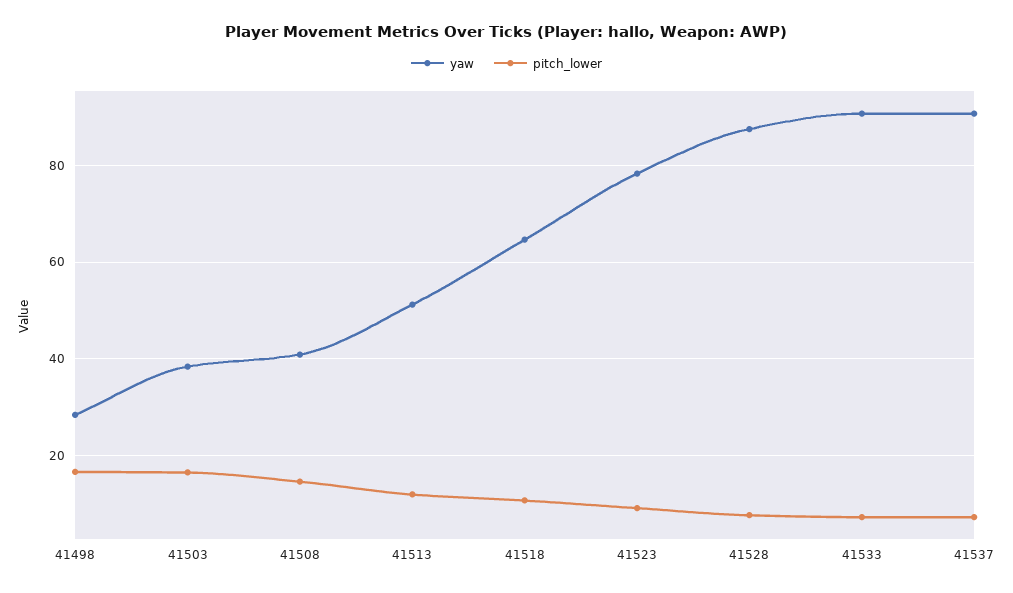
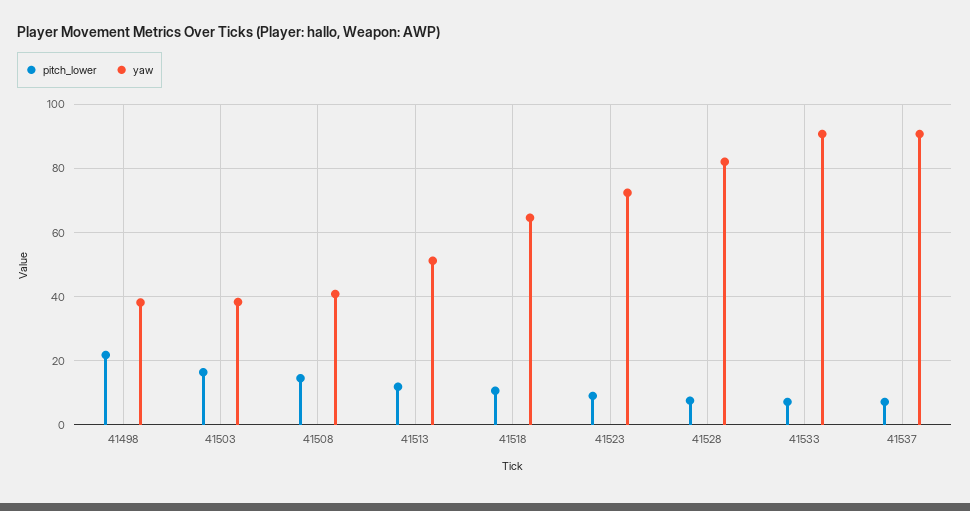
  {
    "yaw": {
-     "41498": 28,
+     "41498": 38,
      "41503": 38,
      "41508": 40,
      "41513": 52,
      "41518": 64,
-     "41523": 78,
+     "41523": 72,
-     "41528": 88,
+     "41528": 82,
      "41533": 90,
      "41537": 90
    },
    "pitch_lower": {
-     "41498": 16,
+     "41498": 22,
      "41503": 16,
      "41508": 14,
      "41513": 12,
      "41518": 10,
      "41523": 10,
      "41528": 8,
      "41533": 8,
      "41537": 8
    }
  }

